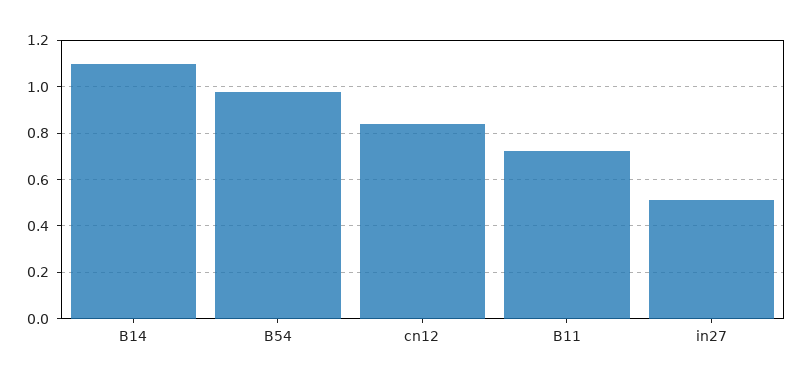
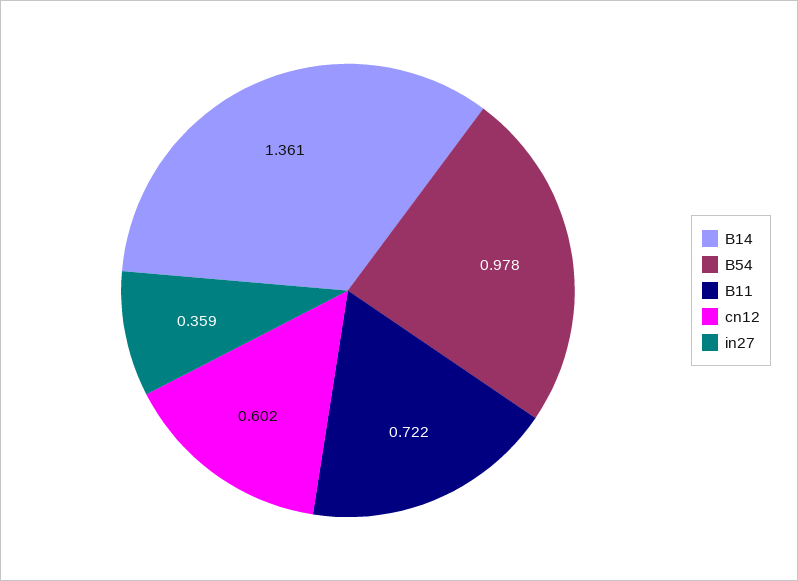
  {
-   "B14": 1.1,
+   "B14": 1.361,
    "B54": 0.978,
-   "cn12": 0.85,
+   "cn12": 0.602,
    "B11": 0.722,
-   "in27": 0.5
+   "in27": 0.359
  }

